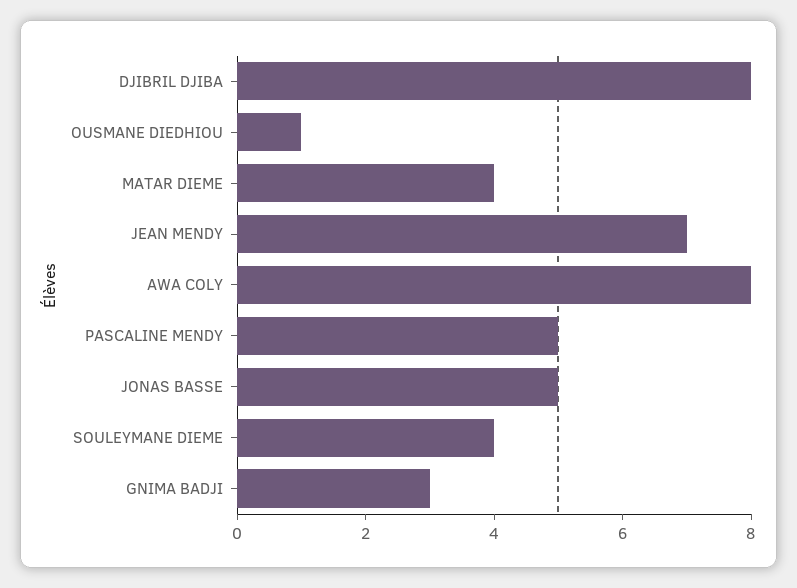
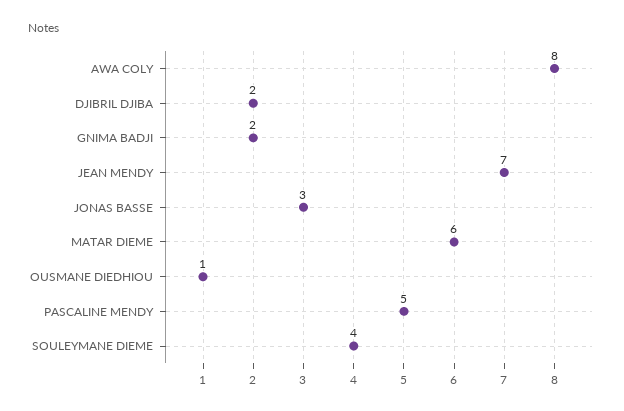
  {
-   "DJIBRIL DJIBA": 8,
+   "DJIBRIL DJIBA": 2,
    "OUSMANE DIEDHIOU": 1,
-   "MATAR DIEME": 4,
+   "MATAR DIEME": 6,
    "JEAN MENDY": 7,
    "AWA COLY": 8,
    "PASCALINE MENDY": 5,
-   "JONAS BASSE": 5,
+   "JONAS BASSE": 3,
    "SOULEYMANE DIEME": 4,
-   "GNIMA BADJI": 3
+   "GNIMA BADJI": 2
  }

